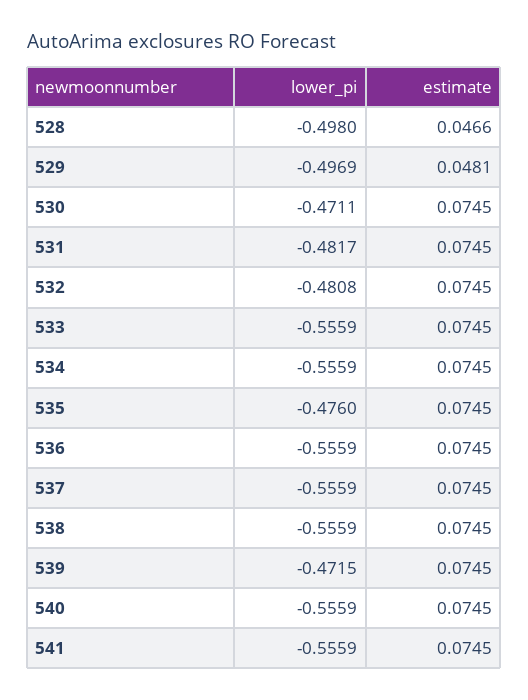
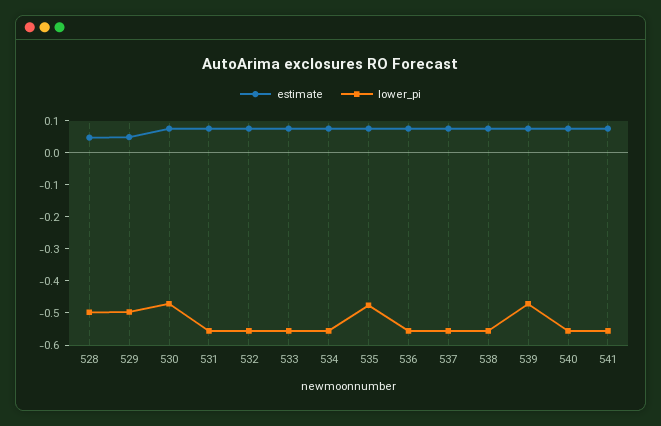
  {
    "lower_pi": {
      "528": -0.498,
      "529": -0.4969,
      "530": -0.4711,
-     "531": -0.4817,
+     "531": -0.55,
-     "532": -0.4808,
+     "532": -0.55,
      "533": -0.5559,
      "534": -0.5559,
      "535": -0.476,
      "536": -0.5559,
      "537": -0.5559,
      "538": -0.5559,
      "539": -0.4715,
      "540": -0.5559,
      "541": -0.5559
    },
    "estimate": {
      "528": 0.0466,
      "529": 0.0481,
      "530": 0.0745,
      "531": 0.0745,
      "532": 0.0745,
      "533": 0.0745,
      "534": 0.0745,
      "535": 0.0745,
      "536": 0.0745,
      "537": 0.0745,
      "538": 0.0745,
      "539": 0.0745,
      "540": 0.0745,
      "541": 0.0745
    }
  }

